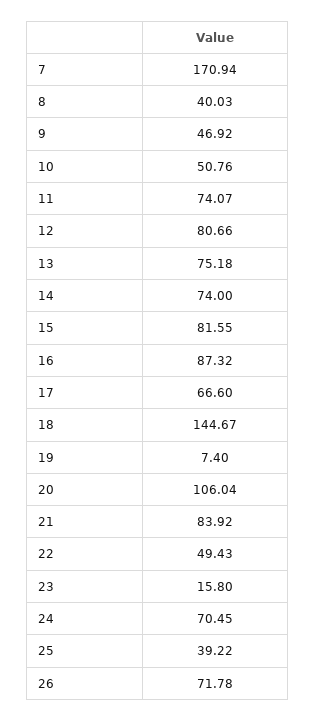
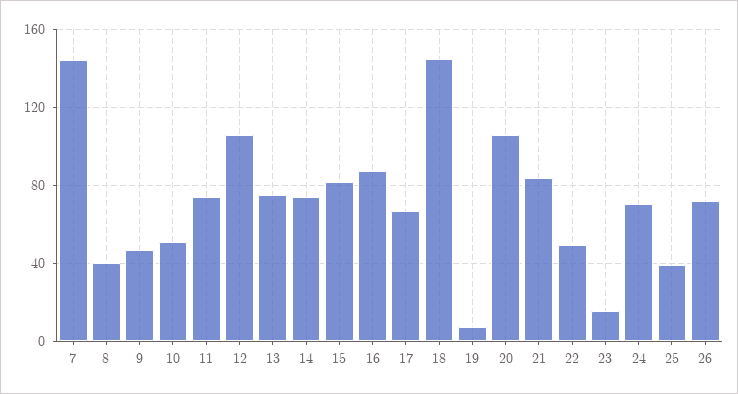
  {
-   "7": 170.94,
+   "7": 145,
    "8": 40.03,
    "9": 46.92,
    "10": 50.76,
    "11": 74.07,
-   "12": 80.66,
+   "12": 105,
    "13": 75.18,
    "14": 74,
    "15": 81.55,
    "16": 87.32,
    "17": 66.6,
    "18": 144.67,
    "19": 7.4,
    "20": 106.04,
    "21": 83.92,
    "22": 49.43,
    "23": 15.8,
    "24": 70.45,
    "25": 39.22,
    "26": 71.78
  }

